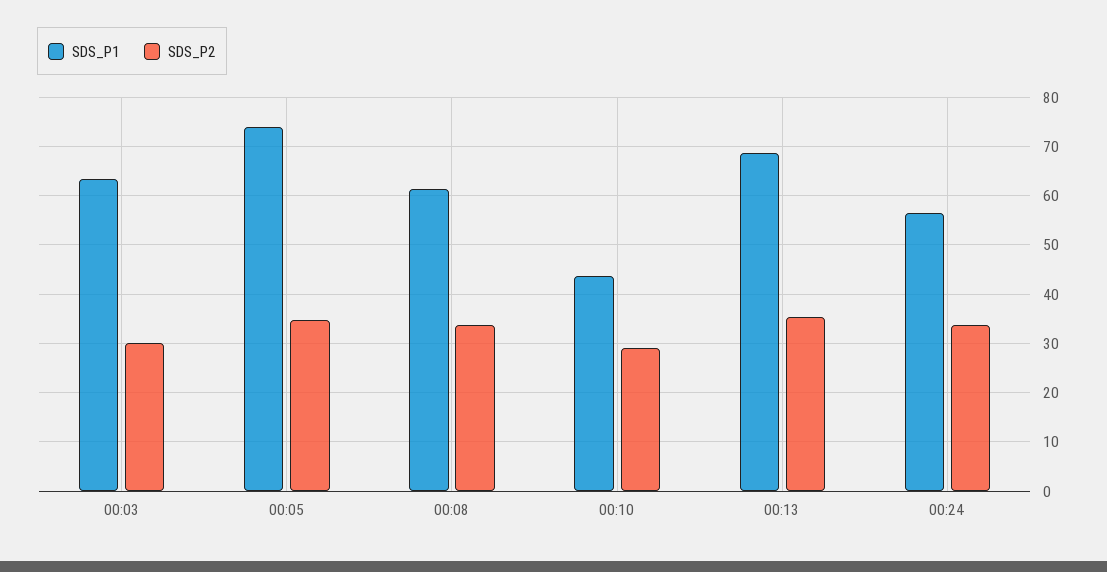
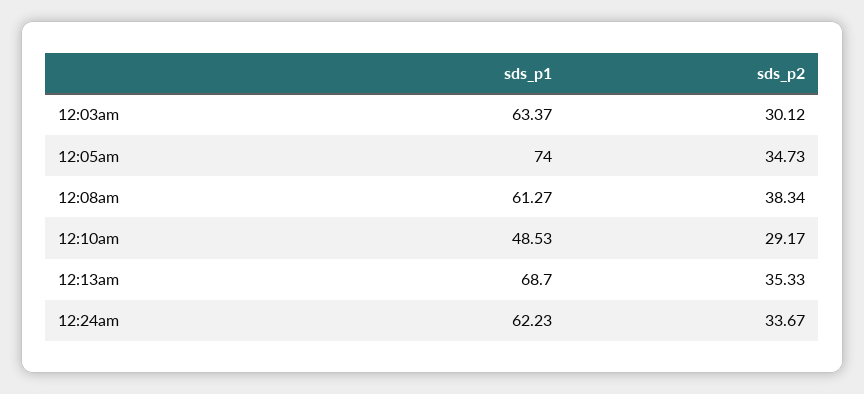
  {
    "SDS_P1": {
      "00:03": 63.37,
      "00:05": 74,
      "00:08": 61.27,
-     "00:10": 44,
+     "00:10": 48.53,
      "00:13": 68.7,
-     "00:24": 56
+     "00:24": 62.23
    },
    "SDS_P2": {
      "00:03": 30.12,
      "00:05": 34.73,
-     "00:08": 34,
+     "00:08": 38.34,
      "00:10": 29.17,
      "00:13": 35.33,
      "00:24": 33.67
    }
  }

